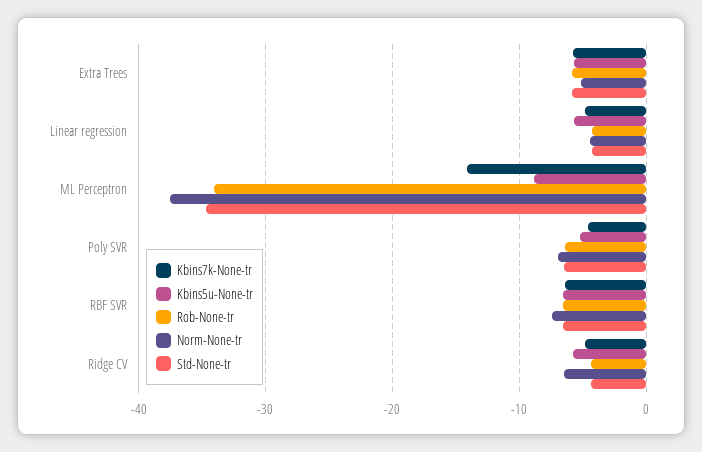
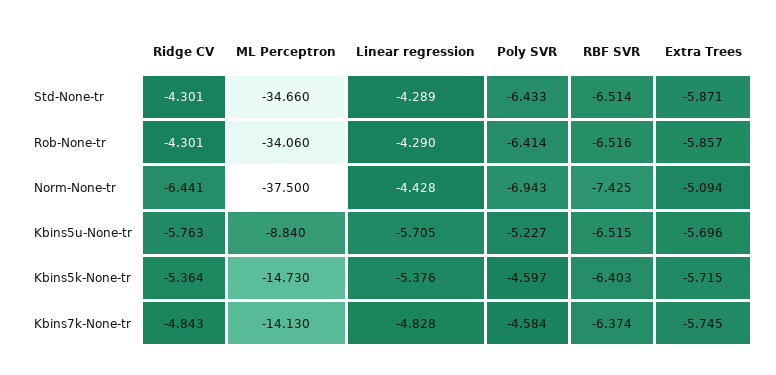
  {
    "Kbins7k-None-tr": {
      "Extra Trees": -5.745,
      "Linear regression": -4.828,
      "ML Perceptron": -14.13,
      "Poly SVR": -4.584,
      "RBF SVR": -6.374,
      "Ridge CV": -4.843
    },
    "Kbins5u-None-tr": {
      "Extra Trees": -5.696,
      "Linear regression": -5.705,
      "ML Perceptron": -8.84,
      "Poly SVR": -5.227,
      "RBF SVR": -6.515,
      "Ridge CV": -5.763
    },
    "Rob-None-tr": {
      "Extra Trees": -5.857,
      "Linear regression": -4.29,
      "ML Perceptron": -34.06,
      "Poly SVR": -6.414,
      "RBF SVR": -6.516,
      "Ridge CV": -4.301
    },
    "Norm-None-tr": {
      "Extra Trees": -5.094,
      "Linear regression": -4.428,
      "ML Perceptron": -37.5,
      "Poly SVR": -6.943,
      "RBF SVR": -7.425,
      "Ridge CV": -6.441
    },
    "Std-None-tr": {
      "Extra Trees": -5.871,
      "Linear regression": -4.289,
      "ML Perceptron": -34.66,
      "Poly SVR": -6.433,
      "RBF SVR": -6.514,
      "Ridge CV": -4.301
-   }
+   },
+   "Kbins5k-None-tr": {
+     "Ridge CV": -5.364,
+     "ML Perceptron": -14.73,
+     "Linear regression": -5.376,
+     "Poly SVR": -4.597,
+     "RBF SVR": -6.403,
+     "Extra Trees": -5.715
+   }
  }

